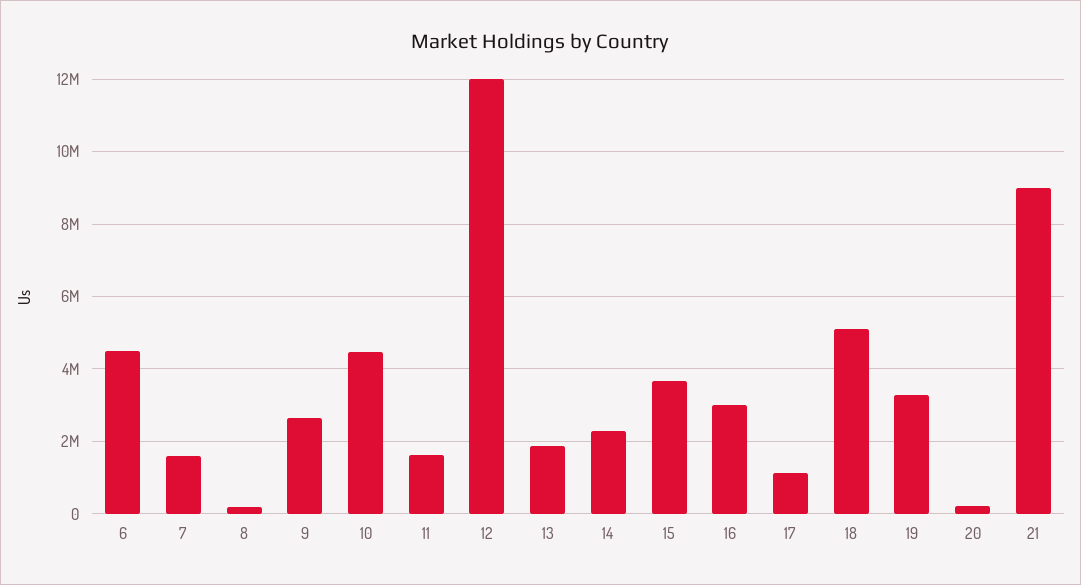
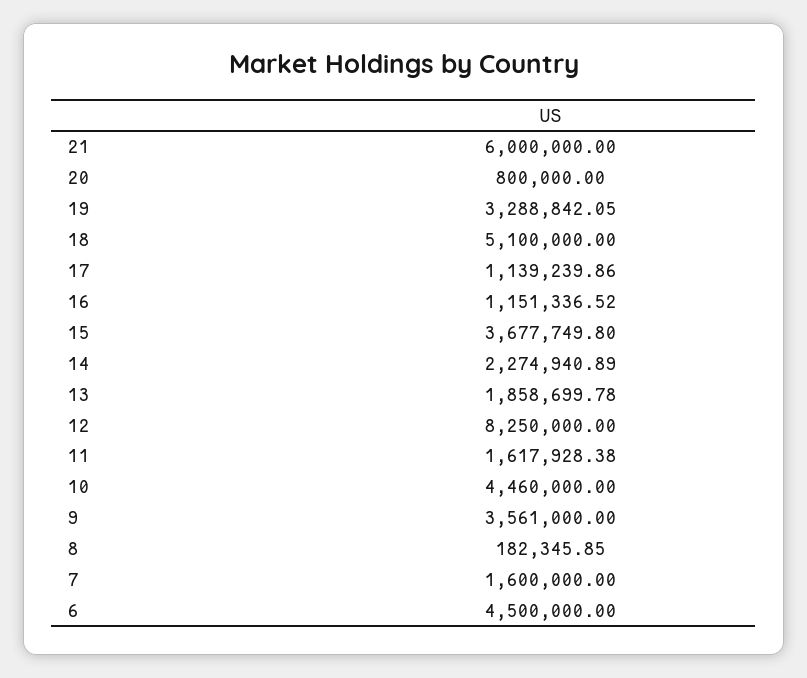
  {
    "6": 4500000,
    "7": 1600000,
    "8": 182345.85,
-   "9": 2600000,
+   "9": 3561000,
    "10": 4460000,
    "11": 1617928.38,
-   "12": 12000000,
+   "12": 8250000,
    "13": 1858699.78,
    "14": 2274940.89,
    "15": 3677749.8,
-   "16": 3000000,
+   "16": 1151336.52,
    "17": 1139239.86,
    "18": 5100000,
    "19": 3288842.05,
-   "20": 200000,
+   "20": 800000,
-   "21": 9000000
+   "21": 6000000
  }

